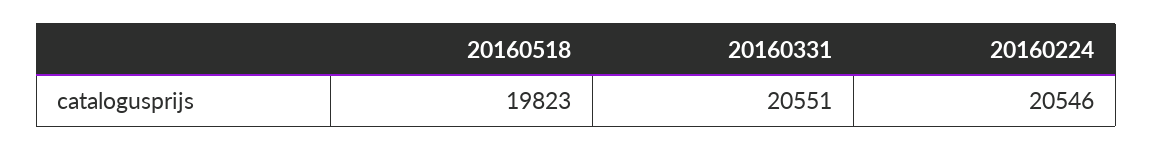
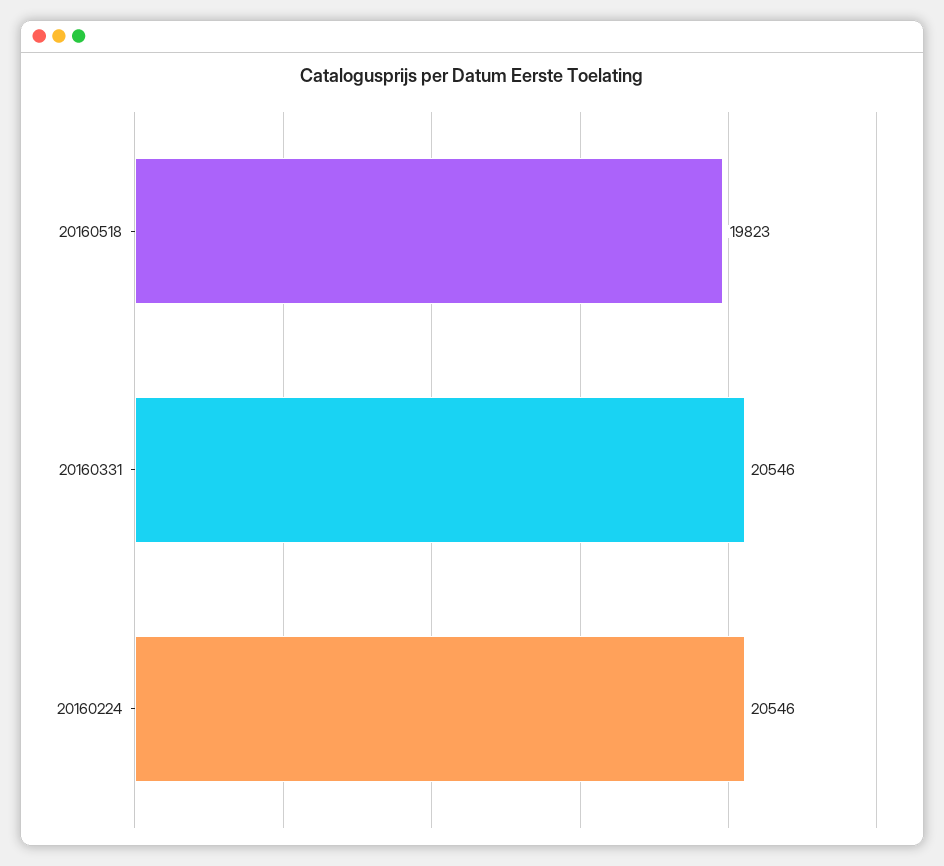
  {
    "20160518": 19823,
-   "20160331": 20551,
+   "20160331": 20546,
    "20160224": 20546
  }

